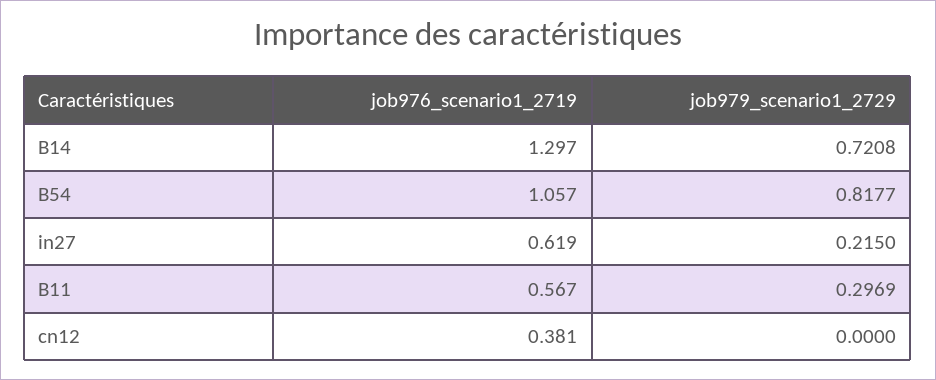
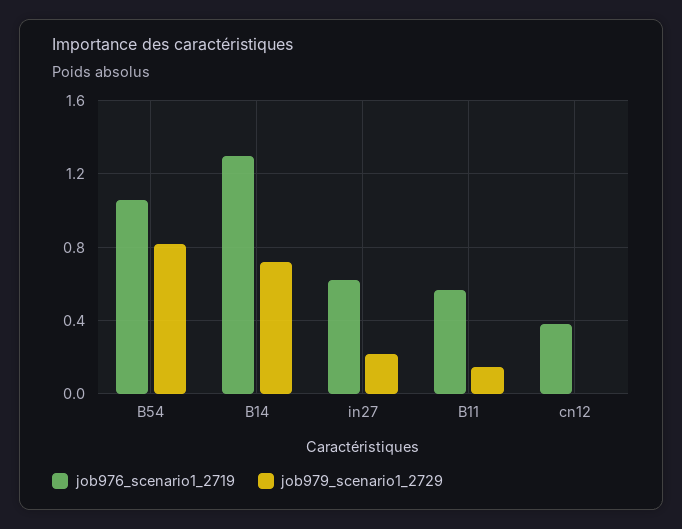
  {
    "job976_scenario1_2719": {
      "B14": 1.297,
      "B54": 1.057,
      "in27": 0.619,
      "B11": 0.567,
      "cn12": 0.381
    },
    "job979_scenario1_2729": {
      "B14": 0.7208,
      "B54": 0.8177,
      "in27": 0.215,
-     "B11": 0.2969,
+     "B11": 0.15,
      "cn12": 0
    }
  }

